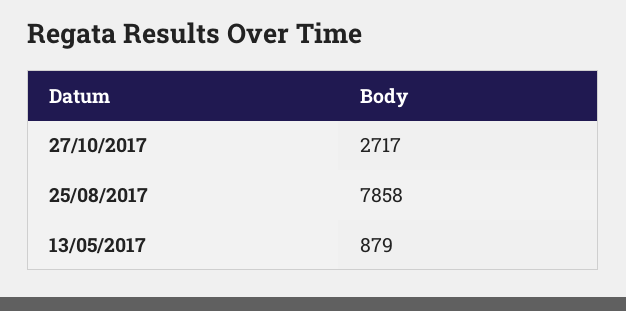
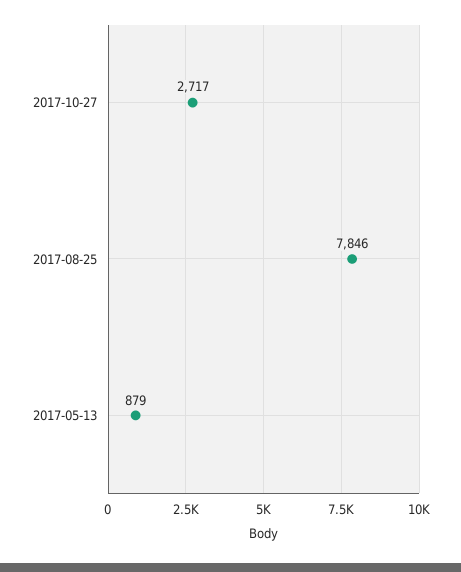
  {
    "27/10/2017": 2717,
-   "25/08/2017": 7858,
+   "25/08/2017": 7846,
    "13/05/2017": 879
  }

